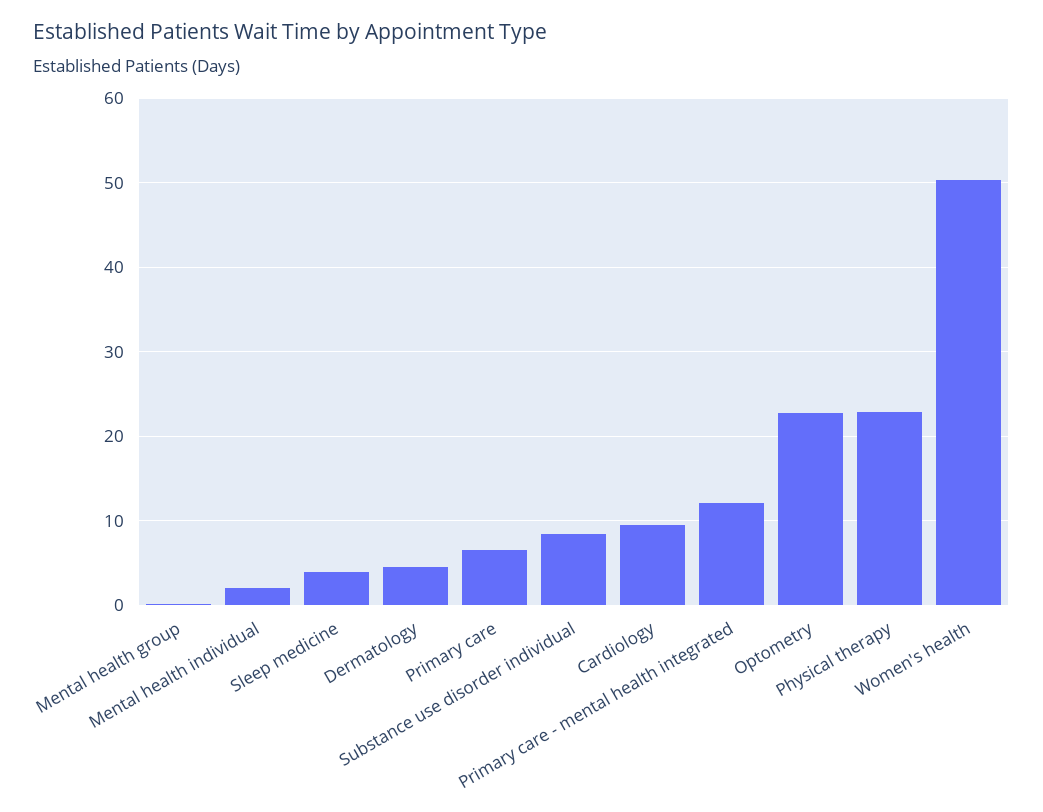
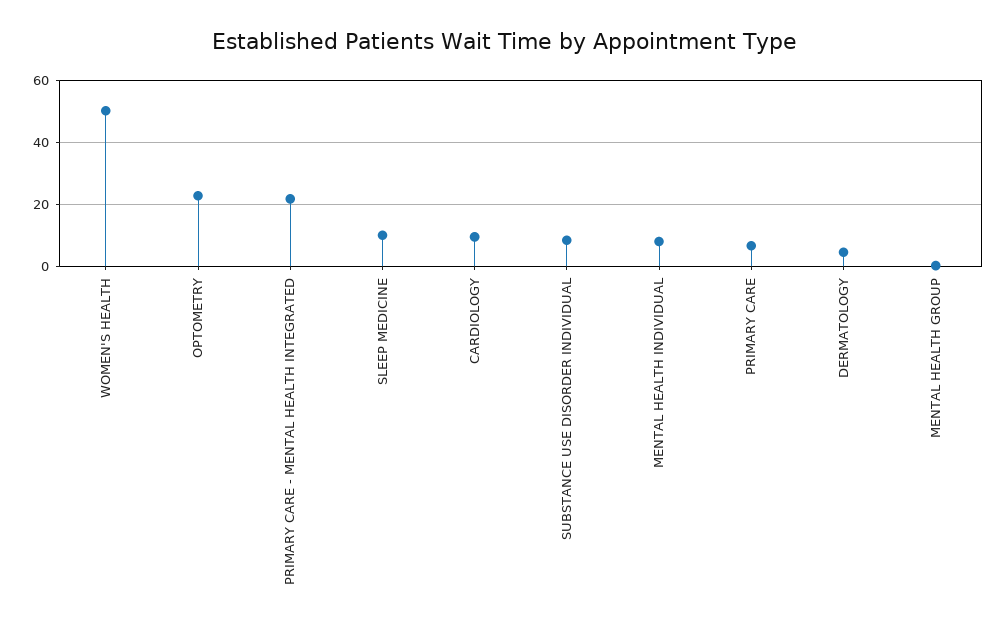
  {
    "Mental health group": 0,
-   "Mental health individual": 2,
+   "Mental health individual": 8,
-   "Sleep medicine": 4,
+   "Sleep medicine": 10,
    "Dermatology": 5,
    "Primary care": 7,
    "Substance use disorder individual": 8,
    "Cardiology": 10,
-   "Primary care - mental health integrated": 12,
+   "Primary care - mental health integrated": 22,
    "Optometry": 23,
-   "Physical therapy": 23,
    "Women's health": 50
  }

